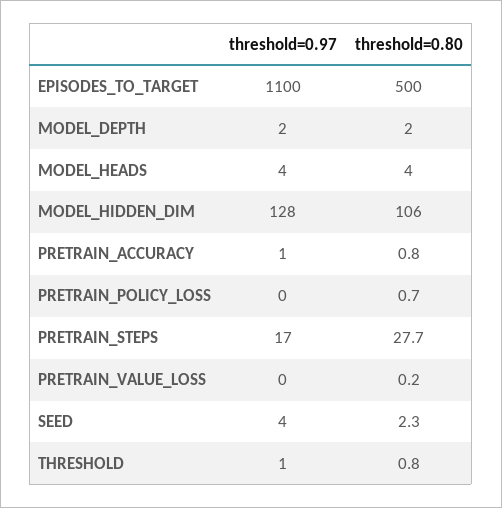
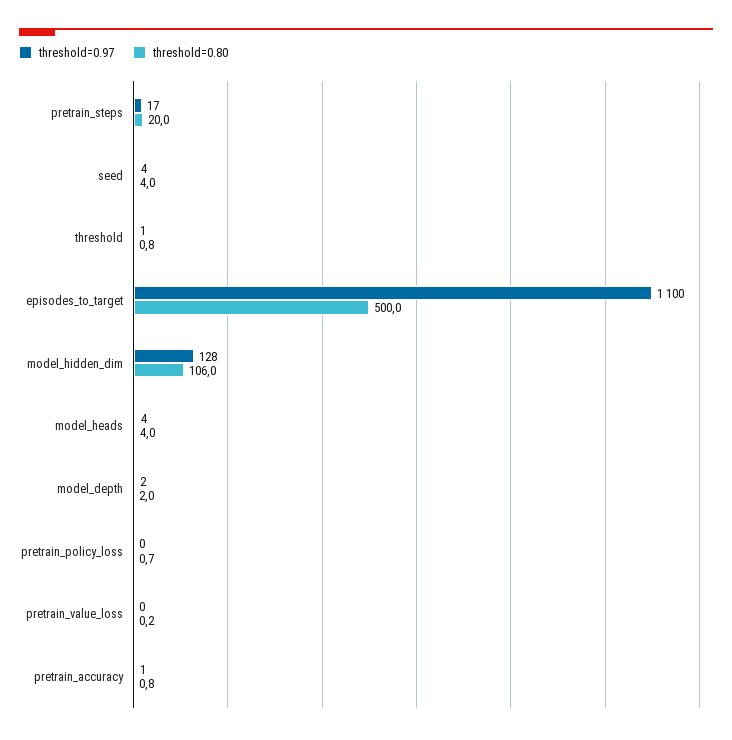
  {
    "threshold=0.97": {
      "EPISODES_TO_TARGET": 1100,
      "MODEL_DEPTH": 2,
      "MODEL_HEADS": 4,
      "MODEL_HIDDEN_DIM": 128,
      "PRETRAIN_ACCURACY": 1,
      "PRETRAIN_POLICY_LOSS": 0,
      "PRETRAIN_STEPS": 17,
      "PRETRAIN_VALUE_LOSS": 0,
      "SEED": 4,
      "THRESHOLD": 1
    },
    "threshold=0.80": {
      "EPISODES_TO_TARGET": 500,
      "MODEL_DEPTH": 2,
      "MODEL_HEADS": 4,
      "MODEL_HIDDEN_DIM": 106,
      "PRETRAIN_ACCURACY": 0.8,
      "PRETRAIN_POLICY_LOSS": 0.7,
-     "PRETRAIN_STEPS": 27.7,
+     "PRETRAIN_STEPS": 20,
      "PRETRAIN_VALUE_LOSS": 0.2,
-     "SEED": 2.3,
+     "SEED": 4,
      "THRESHOLD": 0.8
    }
  }

